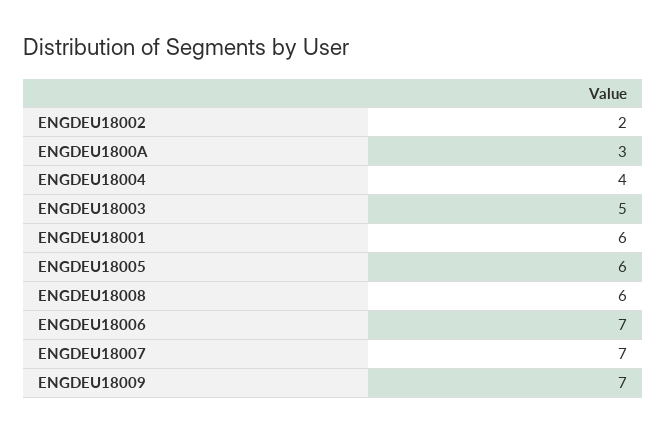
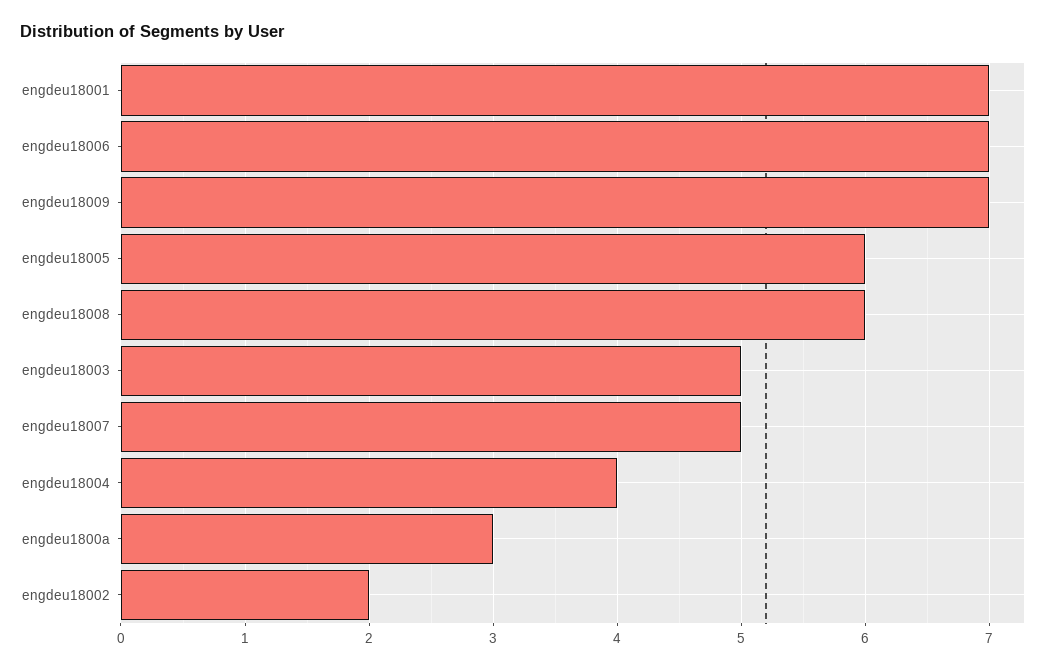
  {
    "ENGDEU18002": 2,
    "ENGDEU1800A": 3,
    "ENGDEU18004": 4,
    "ENGDEU18003": 5,
-   "ENGDEU18001": 6,
+   "ENGDEU18001": 7,
    "ENGDEU18005": 6,
    "ENGDEU18008": 6,
    "ENGDEU18006": 7,
-   "ENGDEU18007": 7,
+   "ENGDEU18007": 5,
    "ENGDEU18009": 7
  }

